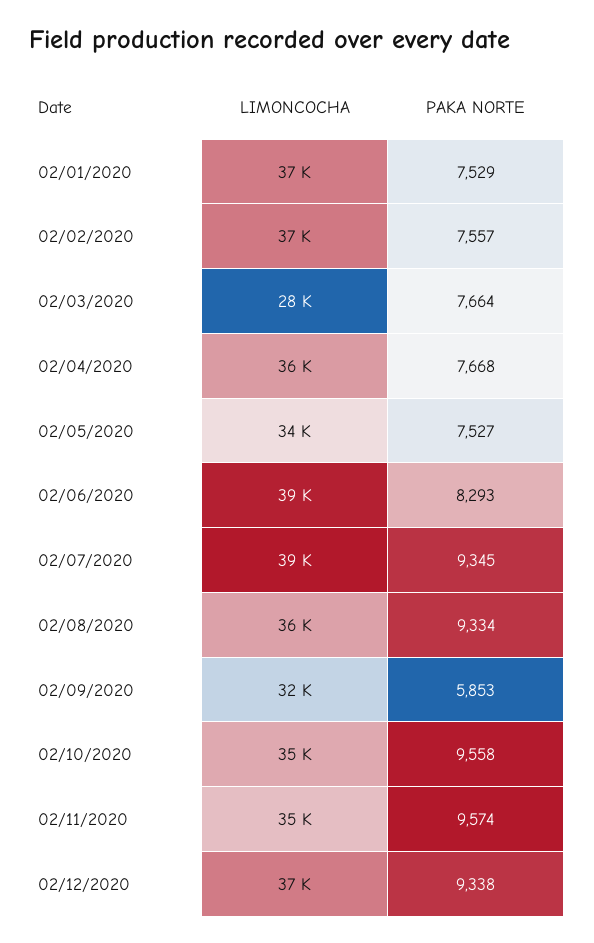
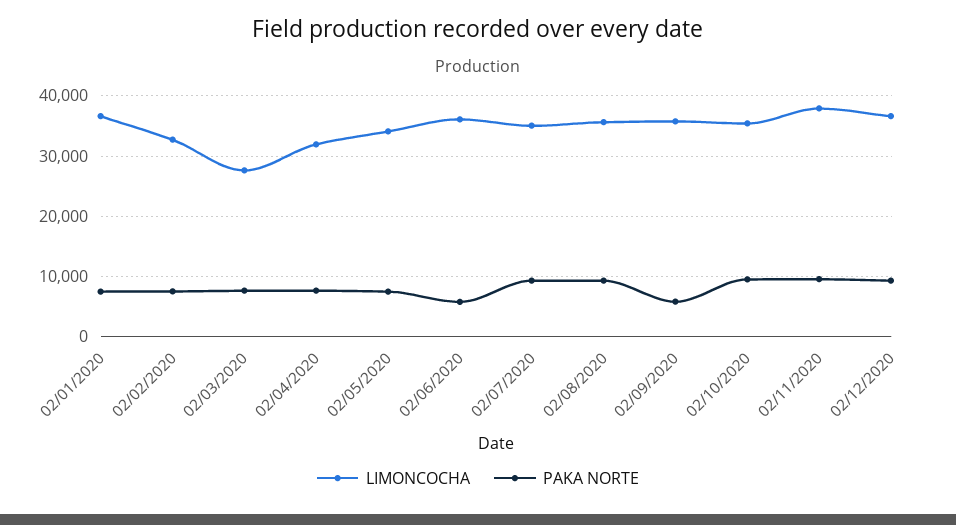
  {
    "LIMONCOCHA": {
      "02/01/2020": 37000,
-     "02/02/2020": 37000,
+     "02/02/2020": 33000,
      "02/03/2020": 28000,
-     "02/04/2020": 36000,
+     "02/04/2020": 32000,
      "02/05/2020": 34000,
-     "02/06/2020": 39000,
+     "02/06/2020": 36000,
-     "02/07/2020": 39000,
+     "02/07/2020": 35000,
      "02/08/2020": 36000,
-     "02/09/2020": 32000,
+     "02/09/2020": 36000,
      "02/10/2020": 35000,
-     "02/11/2020": 35000,
+     "02/11/2020": 38000,
      "02/12/2020": 37000
    },
    "PAKA NORTE": {
      "02/01/2020": 7529,
      "02/02/2020": 7557,
      "02/03/2020": 7664,
      "02/04/2020": 7668,
      "02/05/2020": 7527,
-     "02/06/2020": 8293,
+     "02/06/2020": 6000,
      "02/07/2020": 9345,
      "02/08/2020": 9334,
      "02/09/2020": 5853,
      "02/10/2020": 9558,
      "02/11/2020": 9574,
      "02/12/2020": 9338
    }
  }

